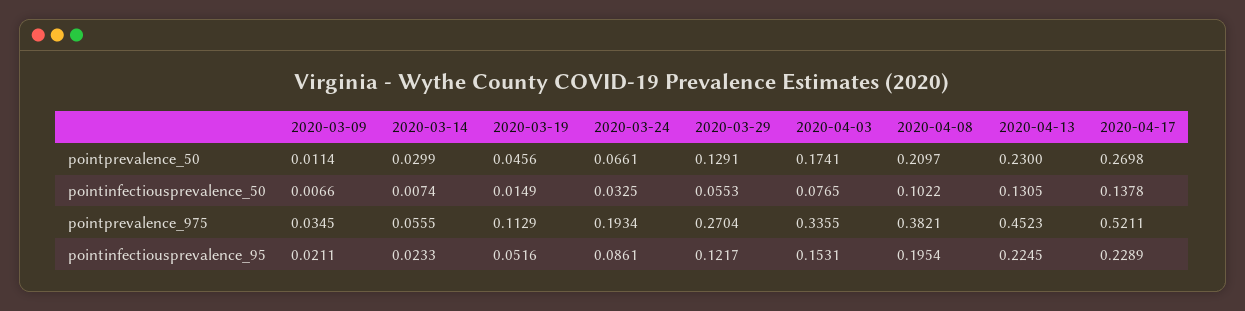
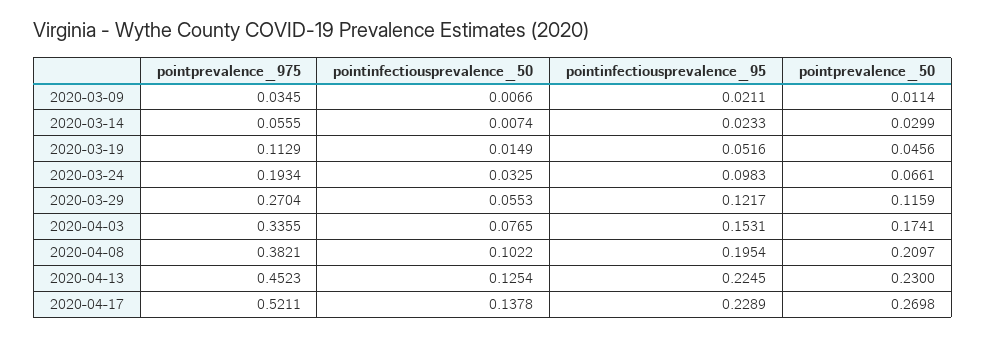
  {
    "2020-03-09": {
      "pointprevalence_50": 0.0114,
      "pointinfectiousprevalence_50": 0.0066,
      "pointprevalence_975": 0.0345,
      "pointinfectiousprevalence_95": 0.0211
    },
    "2020-03-14": {
      "pointprevalence_50": 0.0299,
      "pointinfectiousprevalence_50": 0.0074,
      "pointprevalence_975": 0.0555,
      "pointinfectiousprevalence_95": 0.0233
    },
    "2020-03-19": {
      "pointprevalence_50": 0.0456,
      "pointinfectiousprevalence_50": 0.0149,
      "pointprevalence_975": 0.1129,
      "pointinfectiousprevalence_95": 0.0516
    },
    "2020-03-24": {
      "pointprevalence_50": 0.0661,
      "pointinfectiousprevalence_50": 0.0325,
      "pointprevalence_975": 0.1934,
-     "pointinfectiousprevalence_95": 0.0861
+     "pointinfectiousprevalence_95": 0.0983
    },
    "2020-03-29": {
-     "pointprevalence_50": 0.1291,
+     "pointprevalence_50": 0.1159,
      "pointinfectiousprevalence_50": 0.0553,
      "pointprevalence_975": 0.2704,
      "pointinfectiousprevalence_95": 0.1217
    },
    "2020-04-03": {
      "pointprevalence_50": 0.1741,
      "pointinfectiousprevalence_50": 0.0765,
      "pointprevalence_975": 0.3355,
      "pointinfectiousprevalence_95": 0.1531
    },
    "2020-04-08": {
      "pointprevalence_50": 0.2097,
      "pointinfectiousprevalence_50": 0.1022,
      "pointprevalence_975": 0.3821,
      "pointinfectiousprevalence_95": 0.1954
    },
    "2020-04-13": {
      "pointprevalence_50": 0.23,
-     "pointinfectiousprevalence_50": 0.1305,
+     "pointinfectiousprevalence_50": 0.1254,
      "pointprevalence_975": 0.4523,
      "pointinfectiousprevalence_95": 0.2245
    },
    "2020-04-17": {
      "pointprevalence_50": 0.2698,
      "pointinfectiousprevalence_50": 0.1378,
      "pointprevalence_975": 0.5211,
      "pointinfectiousprevalence_95": 0.2289
    }
  }

